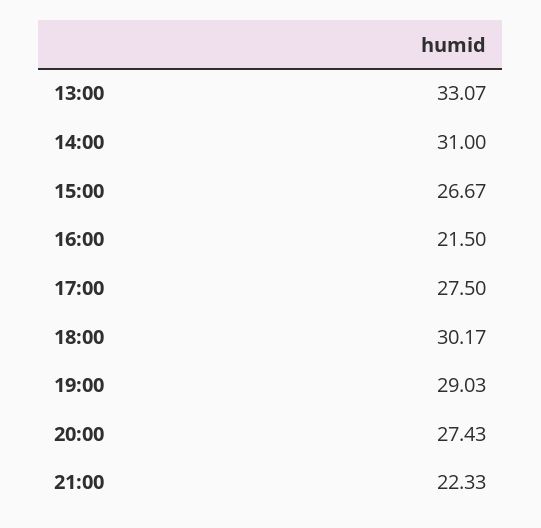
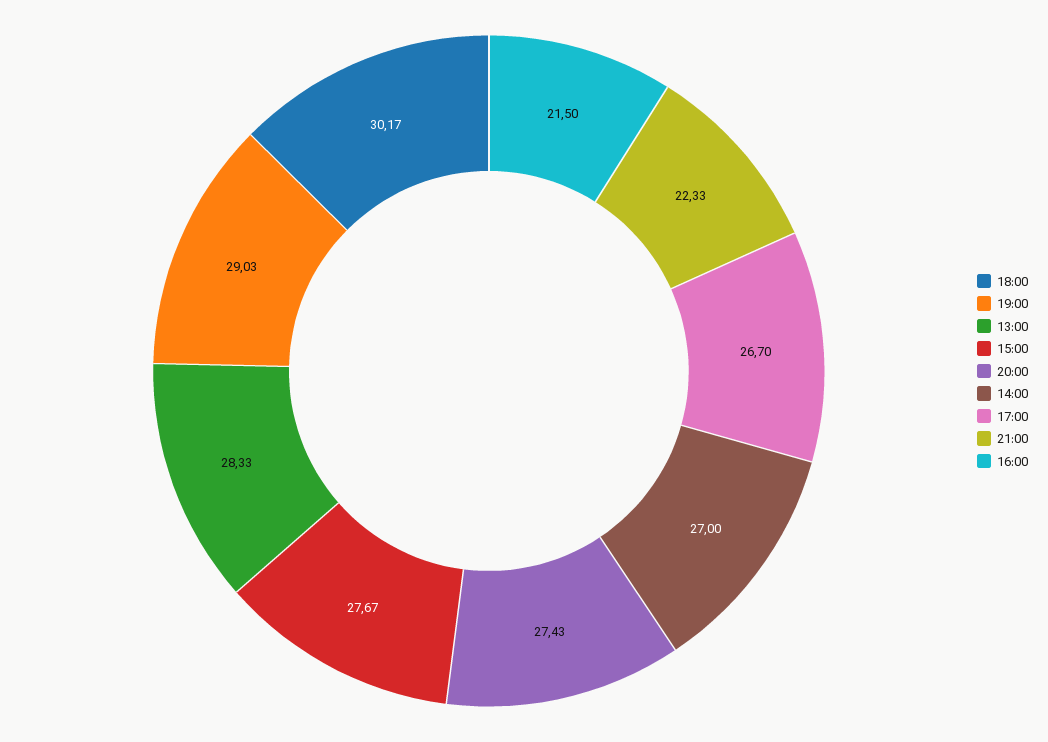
  {
-   "13:00": 33.07,
+   "13:00": 28.33,
-   "14:00": 31,
+   "14:00": 27,
-   "15:00": 26.67,
+   "15:00": 27.67,
    "16:00": 21.5,
-   "17:00": 27.5,
+   "17:00": 26.7,
    "18:00": 30.17,
    "19:00": 29.03,
    "20:00": 27.43,
    "21:00": 22.33
  }

